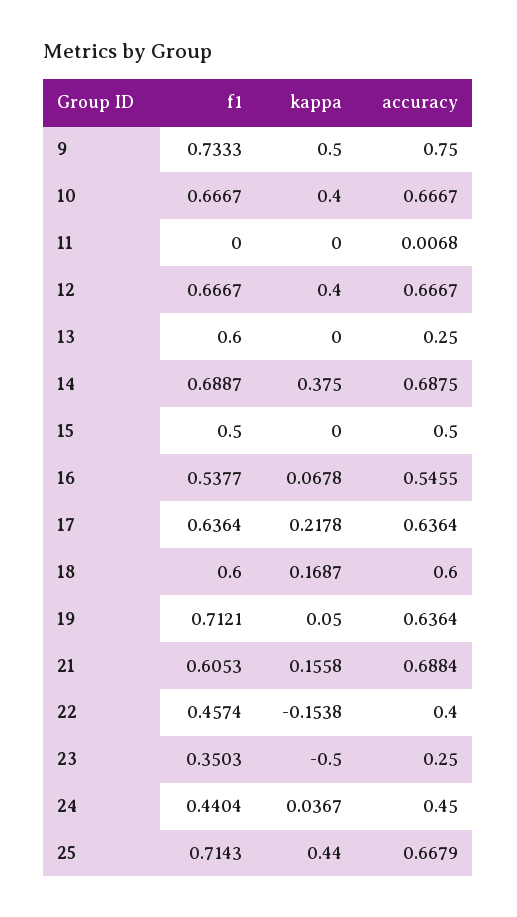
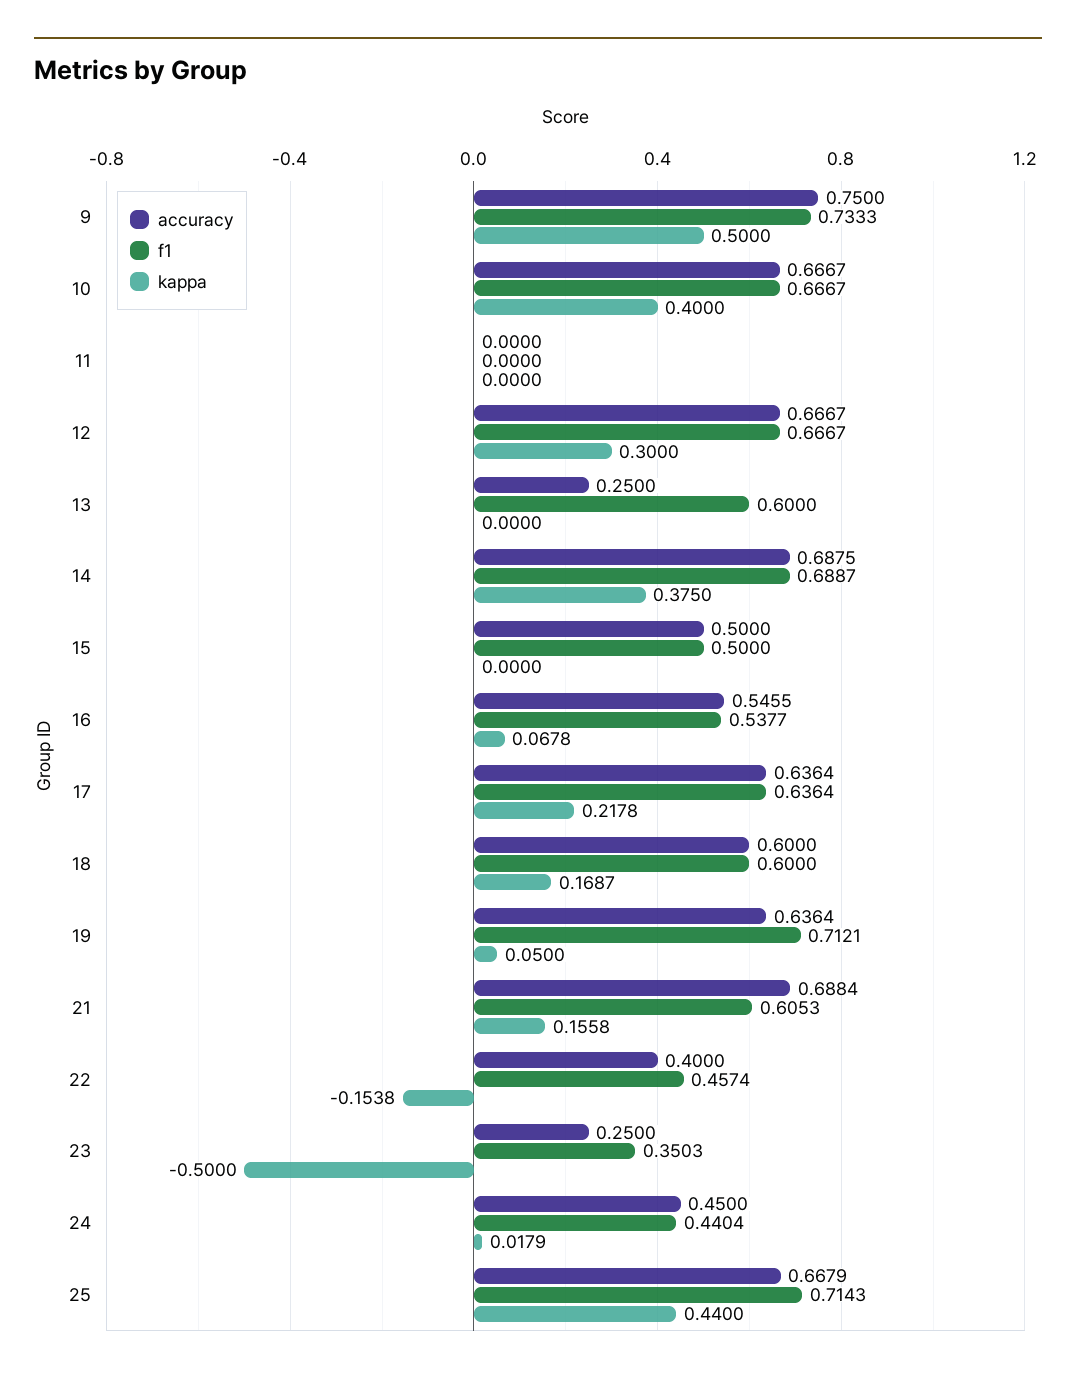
  {
    "f1": {
      "9": 0.7333,
      "10": 0.6667,
      "11": 0,
      "12": 0.6667,
      "13": 0.6,
      "14": 0.6887,
      "15": 0.5,
      "16": 0.5377,
      "17": 0.6364,
      "18": 0.6,
      "19": 0.7121,
      "21": 0.6053,
      "22": 0.4574,
      "23": 0.3503,
      "24": 0.4404,
      "25": 0.7143
    },
    "kappa": {
      "9": 0.5,
      "10": 0.4,
      "11": 0,
-     "12": 0.4,
+     "12": 0.3,
      "13": 0,
      "14": 0.375,
      "15": 0,
      "16": 0.0678,
      "17": 0.2178,
      "18": 0.1687,
      "19": 0.05,
      "21": 0.1558,
      "22": -0.1538,
      "23": -0.5,
-     "24": 0.0367,
+     "24": 0.0179,
      "25": 0.44
    },
    "accuracy": {
      "9": 0.75,
      "10": 0.6667,
-     "11": 0.0068,
+     "11": 0,
      "12": 0.6667,
      "13": 0.25,
      "14": 0.6875,
      "15": 0.5,
      "16": 0.5455,
      "17": 0.6364,
      "18": 0.6,
      "19": 0.6364,
      "21": 0.6884,
      "22": 0.4,
      "23": 0.25,
      "24": 0.45,
      "25": 0.6679
    }
  }

